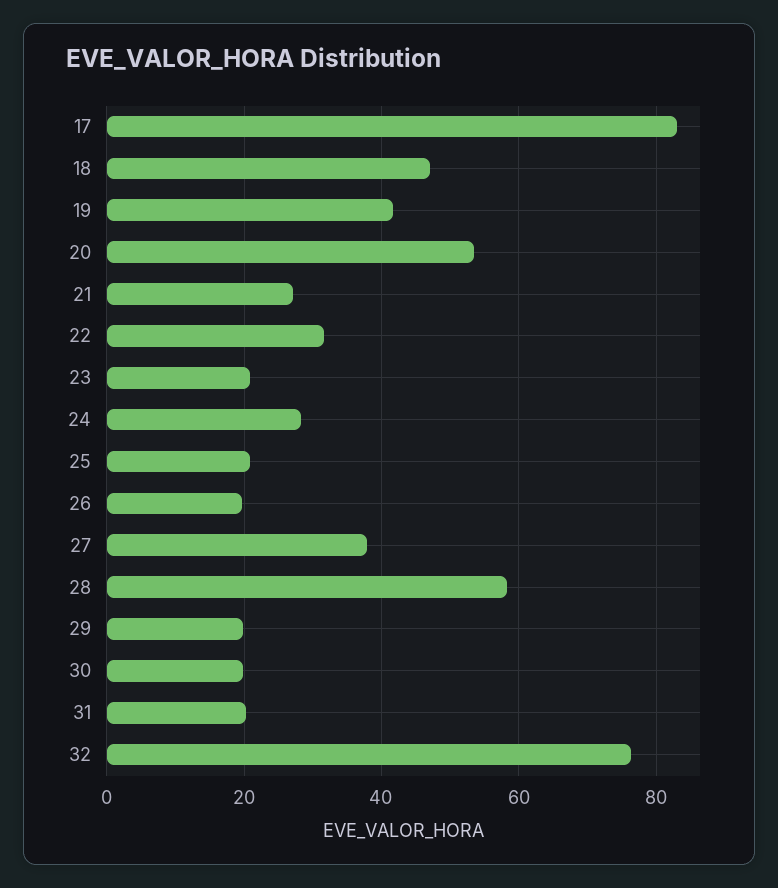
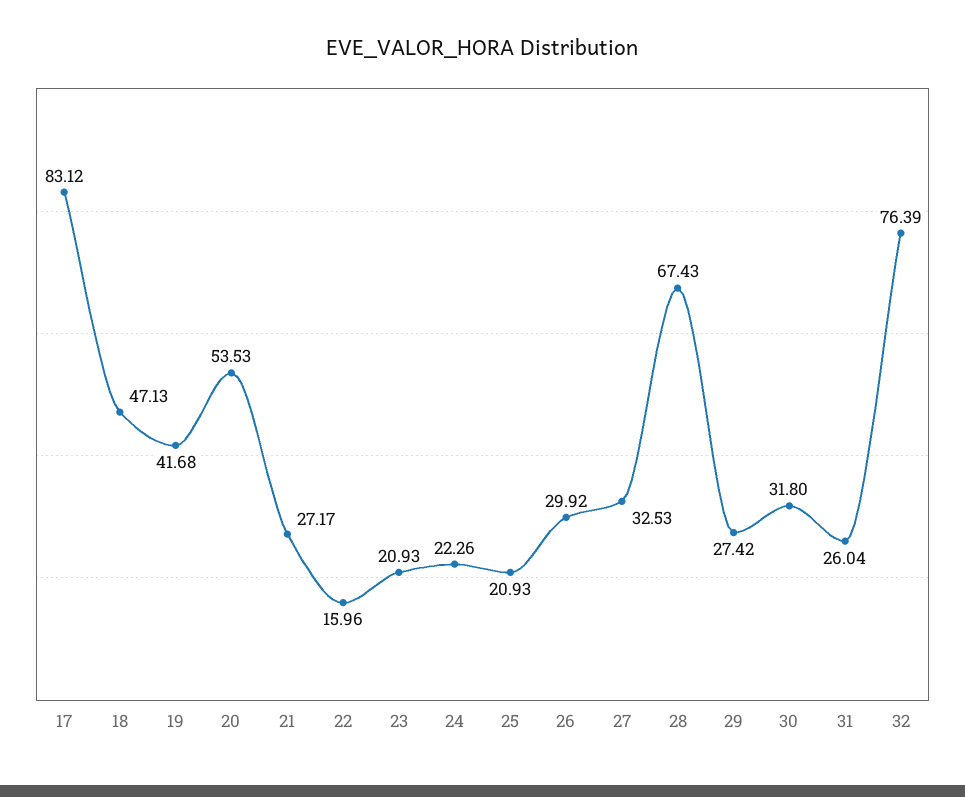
  {
    "17": 83.12,
    "18": 47.13,
    "19": 41.68,
    "20": 53.53,
    "21": 27.17,
-   "22": 32,
+   "22": 15.96,
    "23": 20.93,
-   "24": 28,
+   "24": 22.26,
    "25": 20.93,
-   "26": 20,
+   "26": 29.92,
-   "27": 38,
+   "27": 32.53,
-   "28": 58,
+   "28": 67.43,
-   "29": 20,
+   "29": 27.42,
-   "30": 20,
+   "30": 31.8,
-   "31": 20,
+   "31": 26.04,
    "32": 76.39
  }

